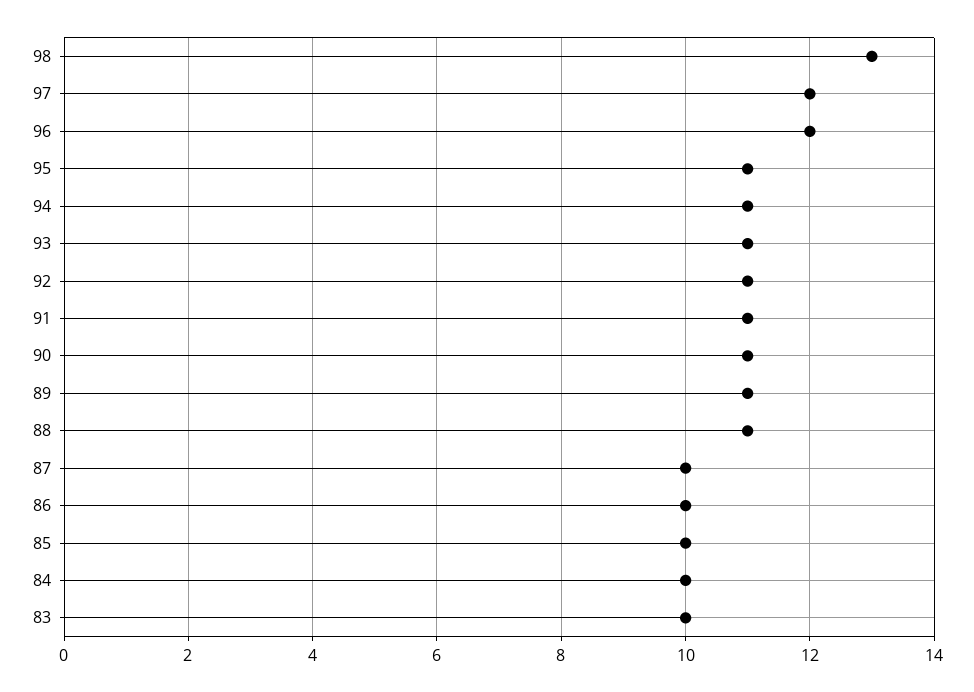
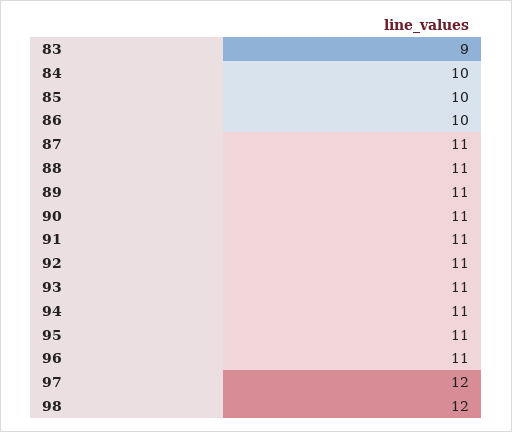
  {
-   "98": 13,
+   "98": 12,
    "97": 12,
-   "96": 12,
+   "96": 11,
    "95": 11,
    "94": 11,
    "93": 11,
    "92": 11,
    "91": 11,
    "90": 11,
    "89": 11,
    "88": 11,
-   "87": 10,
+   "87": 11,
    "86": 10,
    "85": 10,
    "84": 10,
-   "83": 10
+   "83": 9
  }

